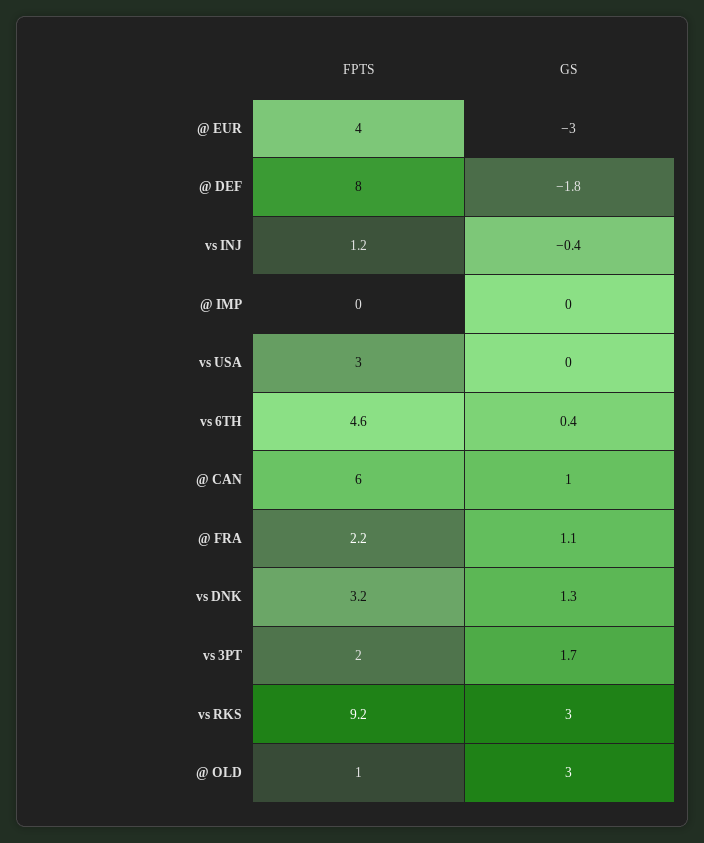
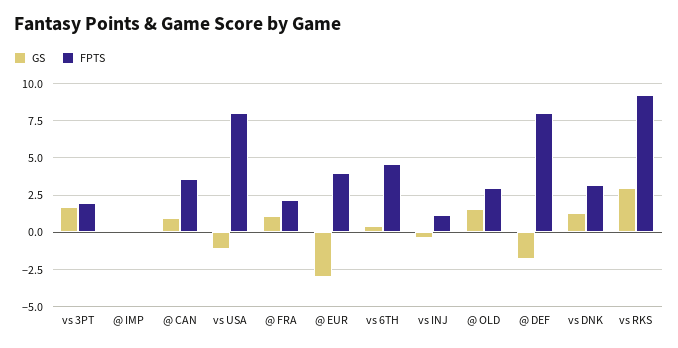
  {
    "FPTS": {
      "@ EUR": 4,
      "@ DEF": 8,
      "vs INJ": 1.2,
      "@ IMP": 0,
-     "vs USA": 3,
+     "vs USA": 8,
      "vs 6TH": 4.6,
-     "@ CAN": 6,
+     "@ CAN": 3.5,
      "@ FRA": 2.2,
      "vs DNK": 3.2,
      "vs 3PT": 2,
      "vs RKS": 9.2,
-     "@ OLD": 1
+     "@ OLD": 3
    },
    "GS": {
      "@ EUR": -3,
      "@ DEF": -1.8,
      "vs INJ": -0.4,
      "@ IMP": 0,
-     "vs USA": 0,
+     "vs USA": -1,
      "vs 6TH": 0.4,
      "@ CAN": 1,
      "@ FRA": 1.1,
      "vs DNK": 1.3,
      "vs 3PT": 1.7,
      "vs RKS": 3,
-     "@ OLD": 3
+     "@ OLD": 1.5
    }
  }

